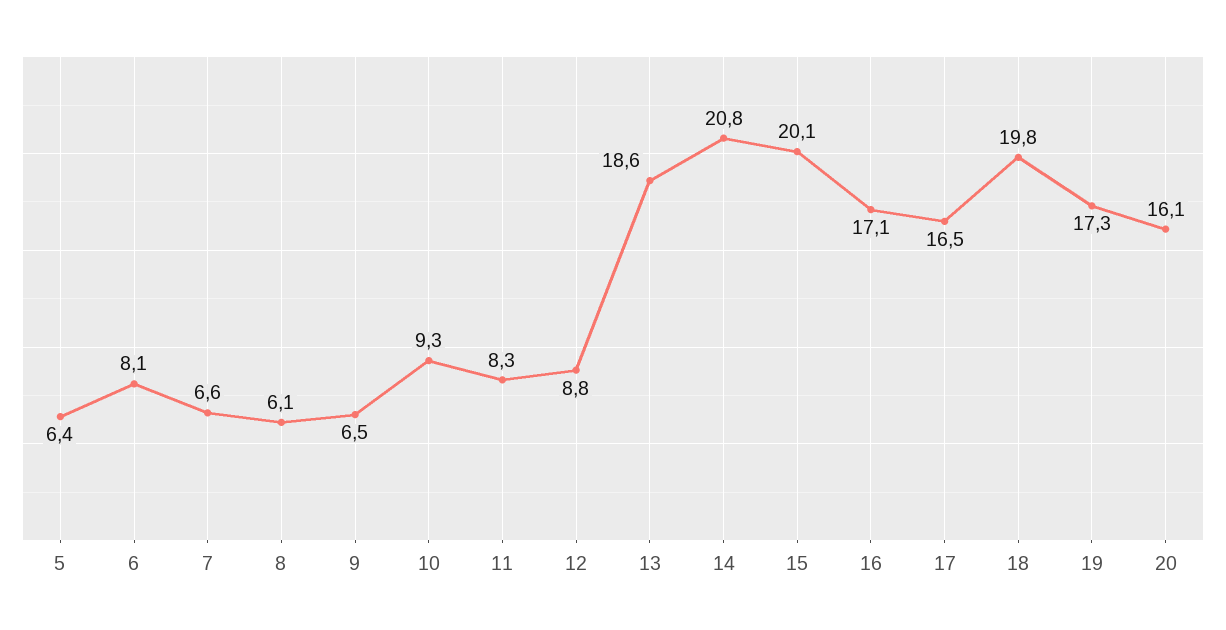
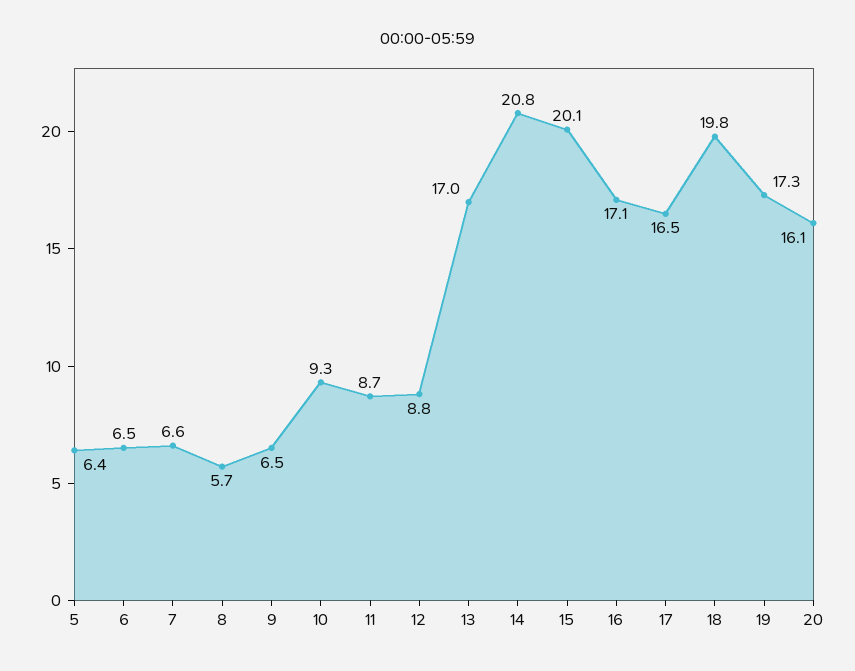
  {
    "5": 6.4,
-   "6": 8.1,
+   "6": 6.5,
    "7": 6.6,
-   "8": 6.1,
+   "8": 5.7,
    "9": 6.5,
    "10": 9.3,
-   "11": 8.3,
+   "11": 8.7,
    "12": 8.8,
-   "13": 18.6,
+   "13": 17,
    "14": 20.8,
    "15": 20.1,
    "16": 17.1,
    "17": 16.5,
    "18": 19.8,
    "19": 17.3,
    "20": 16.1
  }

